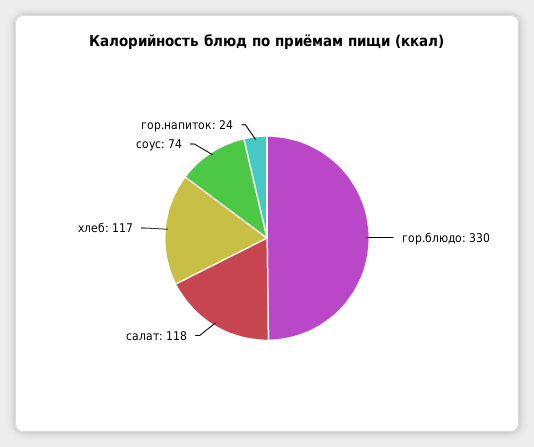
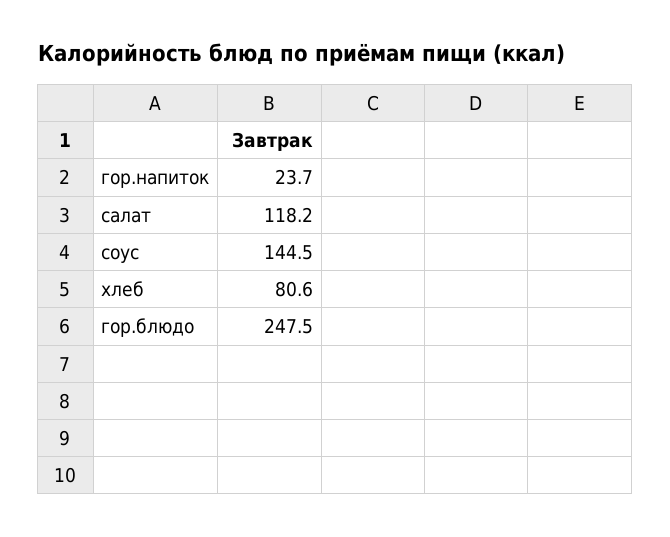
  {
-   "гор.блюдо": 330,
+   "гор.блюдо": 247.5,
    "салат": 118.2,
-   "хлеб": 117,
+   "хлеб": 80.6,
-   "соус": 74,
+   "соус": 144.5,
    "гор.напиток": 23.7
  }

